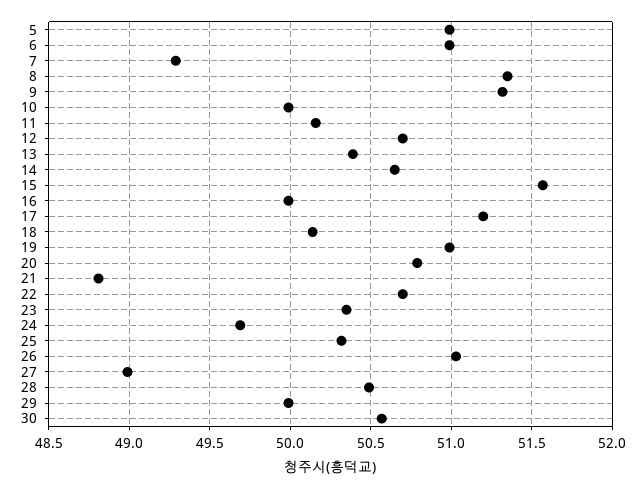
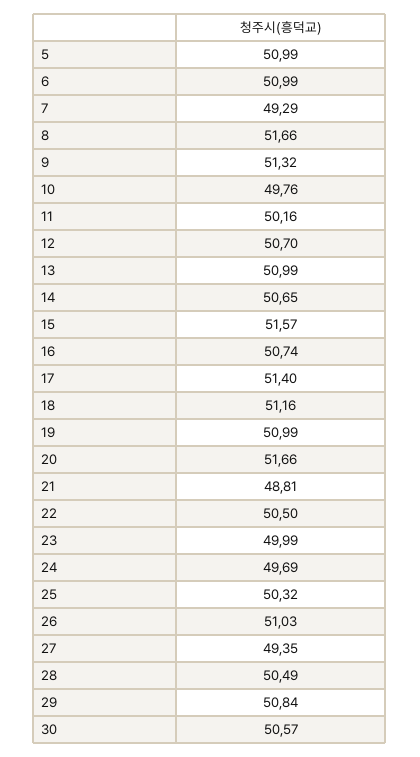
  {
    "5": 50.99,
    "6": 50.99,
    "7": 49.29,
-   "8": 51.35,
+   "8": 51.66,
    "9": 51.32,
-   "10": 50,
+   "10": 49.76,
    "11": 50.16,
    "12": 50.7,
-   "13": 50.4,
+   "13": 50.99,
    "14": 50.65,
    "15": 51.57,
-   "16": 50,
+   "16": 50.74,
-   "17": 51.2,
+   "17": 51.4,
-   "18": 50.15,
+   "18": 51.16,
    "19": 50.99,
-   "20": 50.8,
+   "20": 51.66,
    "21": 48.81,
-   "22": 50.7,
+   "22": 50.5,
-   "23": 50.35,
+   "23": 49.99,
    "24": 49.69,
    "25": 50.32,
    "26": 51.03,
-   "27": 49,
+   "27": 49.35,
    "28": 50.49,
-   "29": 50,
+   "29": 50.84,
    "30": 50.57
  }

